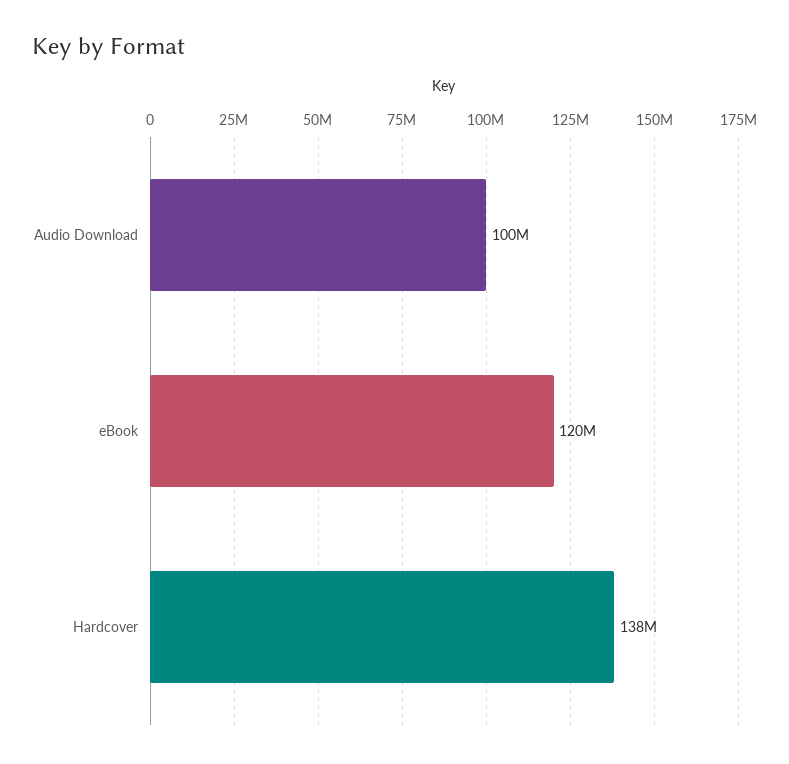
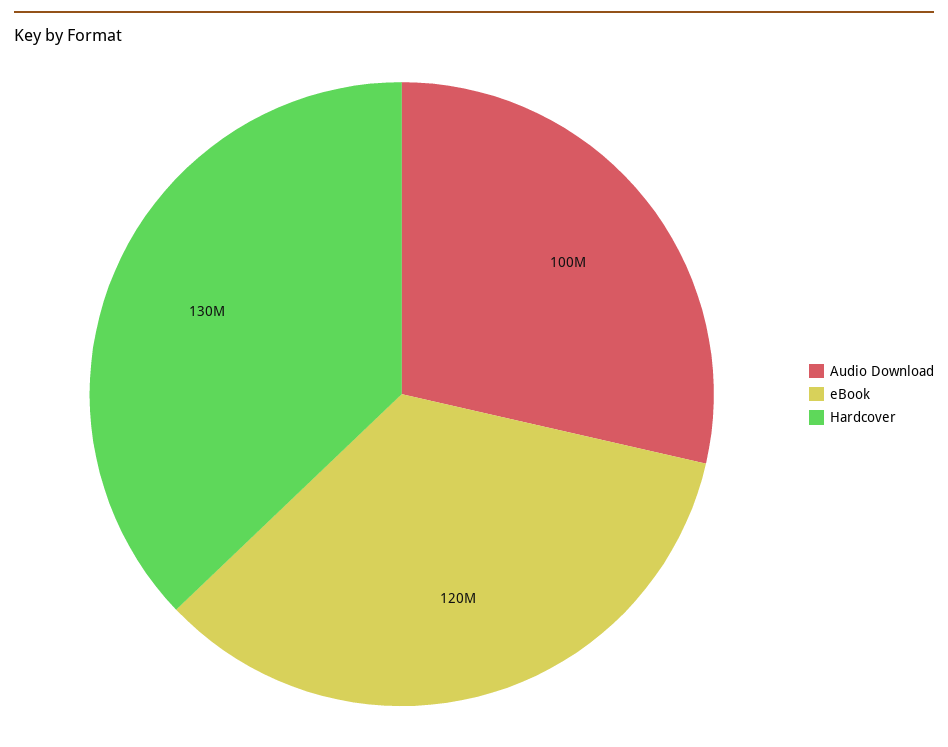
  {
    "Audio Download": 100000000,
    "eBook": 120000000,
-   "Hardcover": 138000000
+   "Hardcover": 130000000
  }

